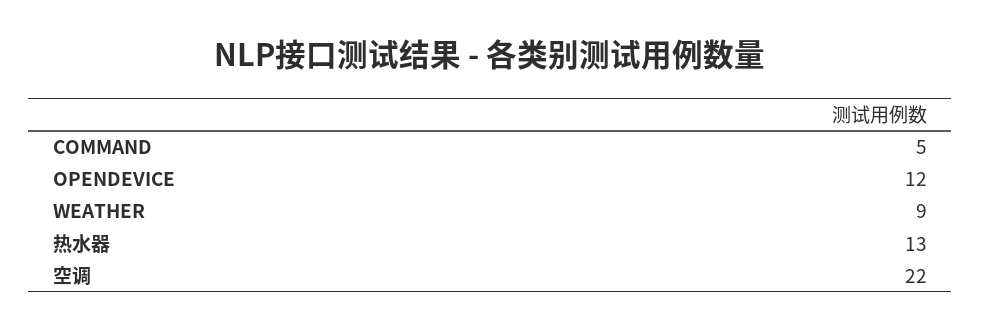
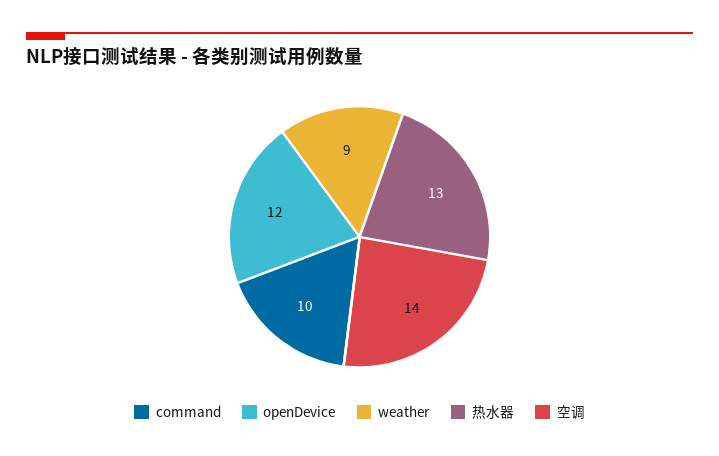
  {
-   "COMMAND": 5,
+   "COMMAND": 10,
    "OPENDEVICE": 12,
    "WEATHER": 9,
    "热水器": 13,
-   "空调": 22
+   "空调": 14
  }

